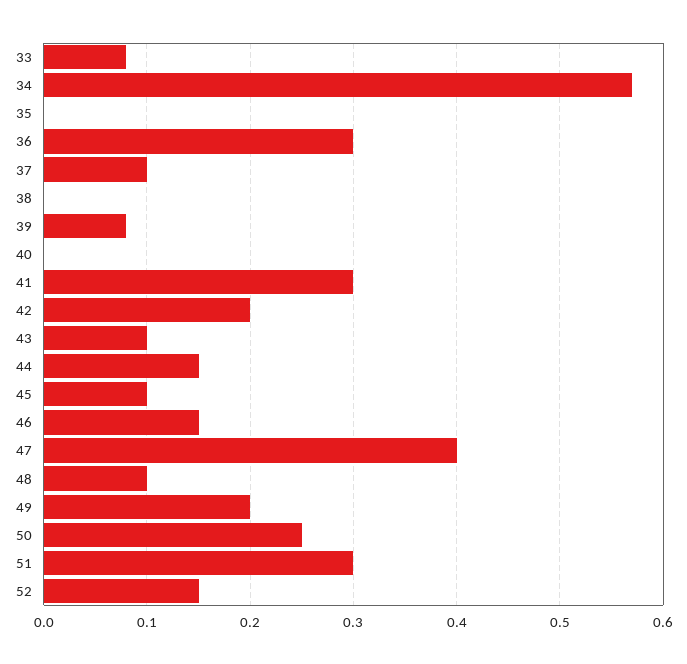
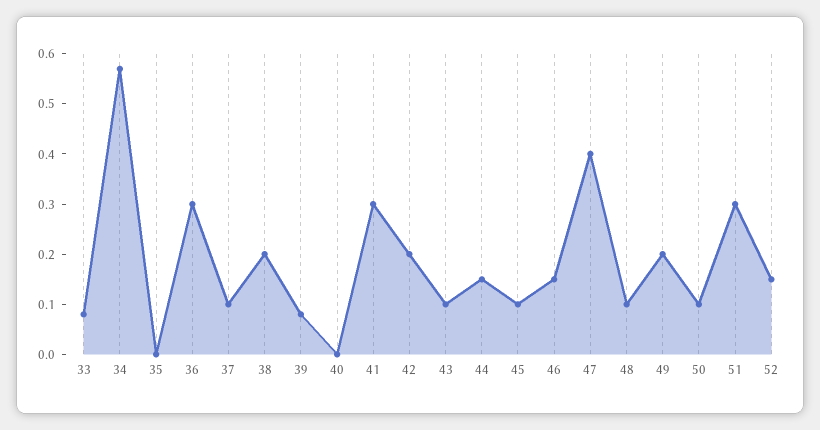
  {
    "33": 0.08,
    "34": 0.57,
    "35": 0,
    "36": 0.3,
    "37": 0.1,
-   "38": 0,
+   "38": 0.2,
    "39": 0.08,
    "40": 0,
    "41": 0.3,
    "42": 0.2,
    "43": 0.1,
    "44": 0.15,
    "45": 0.1,
    "46": 0.15,
    "47": 0.4,
    "48": 0.1,
    "49": 0.2,
-   "50": 0.25,
+   "50": 0.1,
    "51": 0.3,
    "52": 0.15
  }

